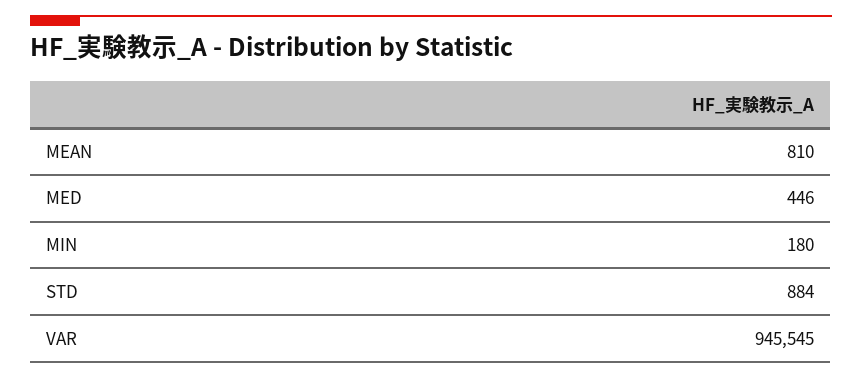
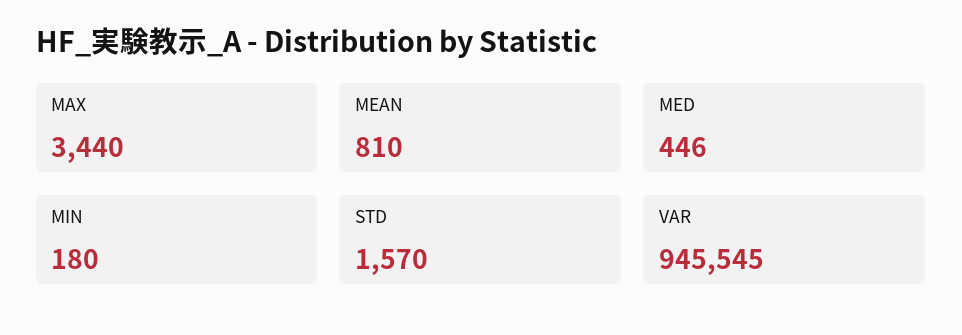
  {
    "MEAN": 810,
    "MED": 446,
    "MIN": 180,
-   "STD": 884,
+   "STD": 1570,
-   "VAR": 945545
+   "VAR": 945545,
+   "MAX": 3440
  }

